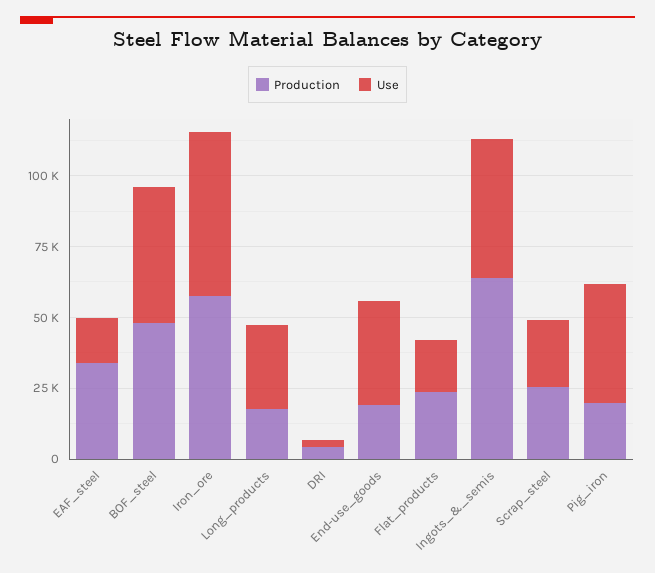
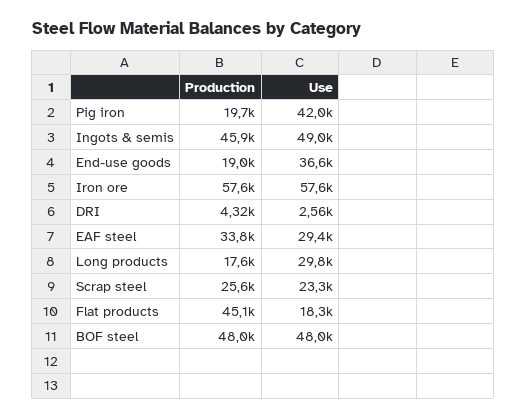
  {
    "Production": {
      "EAF_steel": 33800,
      "BOF_steel": 48000,
      "Iron_ore": 57600,
      "Long_products": 17600,
      "DRI": 4320,
      "End-use_goods": 19000,
-     "Flat_products": 25000,
+     "Flat_products": 45100,
-     "Ingots_&_semis": 65000,
+     "Ingots_&_semis": 45900,
      "Scrap_steel": 25600,
      "Pig_iron": 19700
    },
    "Use": {
-     "EAF_steel": 15000,
+     "EAF_steel": 29400,
      "BOF_steel": 48000,
      "Iron_ore": 57600,
      "Long_products": 29800,
      "DRI": 2560,
      "End-use_goods": 36600,
      "Flat_products": 18300,
      "Ingots_&_semis": 49000,
      "Scrap_steel": 23300,
      "Pig_iron": 42000
    }
  }

